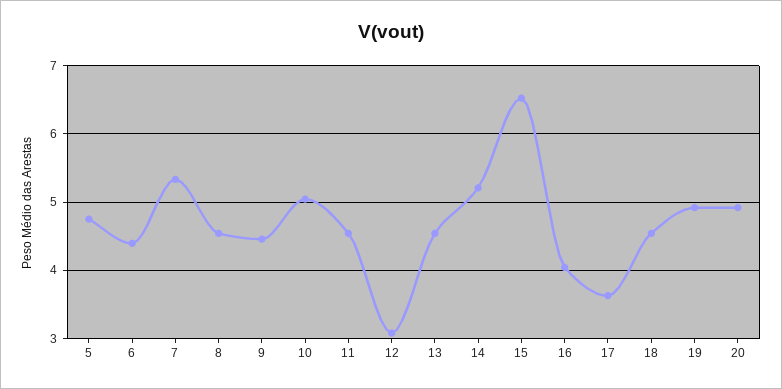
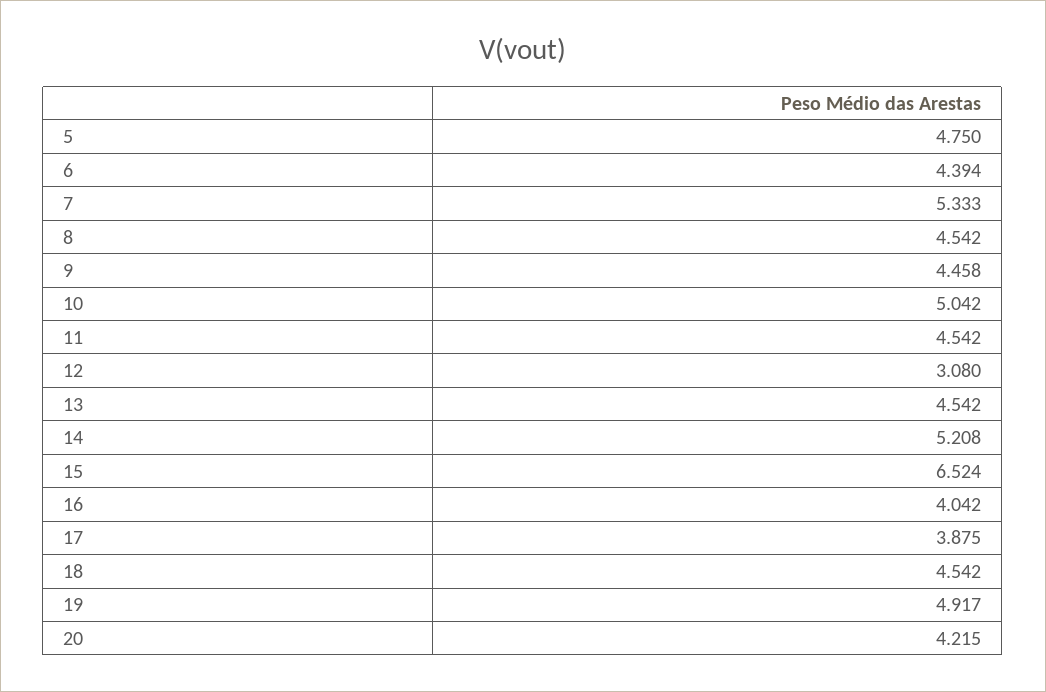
  {
    "5": 4.75,
    "6": 4.394,
    "7": 5.333,
    "8": 4.542,
    "9": 4.458,
    "10": 5.042,
    "11": 4.542,
    "12": 3.08,
    "13": 4.542,
    "14": 5.208,
    "15": 6.524,
    "16": 4.042,
-   "17": 3.6,
+   "17": 3.875,
    "18": 4.542,
    "19": 4.917,
-   "20": 4.9
+   "20": 4.215
  }

